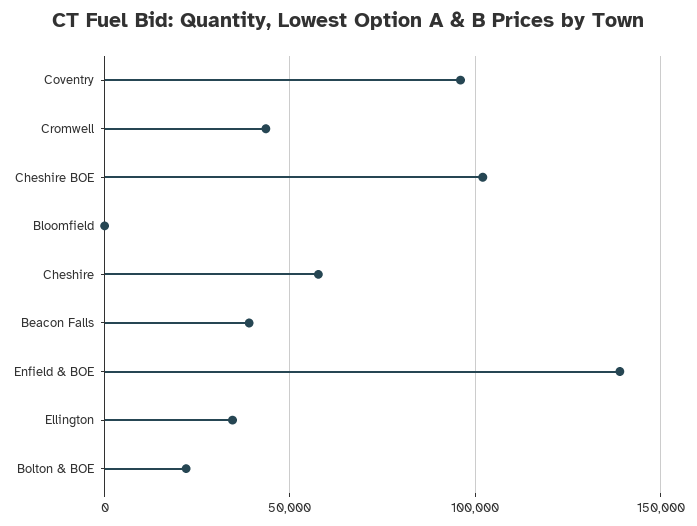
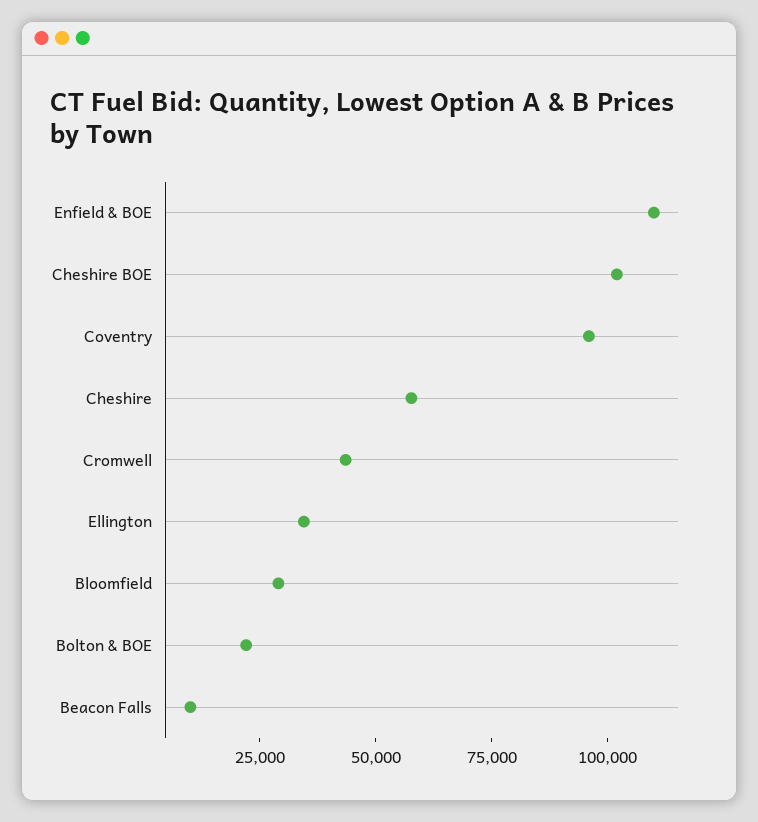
  {
    "Coventry": 95000,
    "Cromwell": 45000,
    "Cheshire BOE": 100000,
-   "Bloomfield": 0,
+   "Bloomfield": 30000,
    "Cheshire": 60000,
-   "Beacon Falls": 40000,
+   "Beacon Falls": 10000,
-   "Enfield & BOE": 140000,
+   "Enfield & BOE": 110000,
    "Ellington": 35000,
    "Bolton & BOE": 20000
  }

